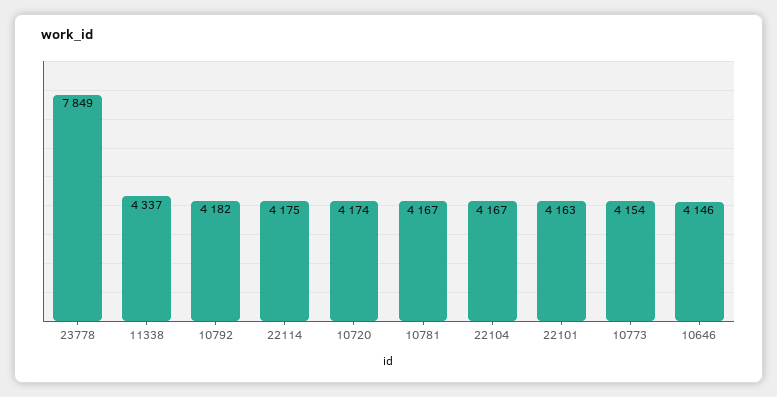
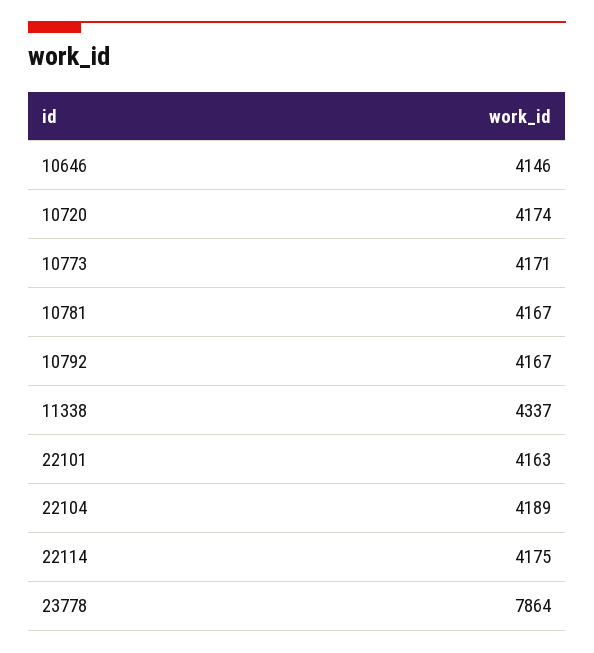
  {
-   "23778": 7849,
+   "23778": 7864,
    "11338": 4337,
-   "10792": 4182,
+   "10792": 4167,
    "22114": 4175,
    "10720": 4174,
    "10781": 4167,
-   "22104": 4167,
+   "22104": 4189,
    "22101": 4163,
-   "10773": 4154,
+   "10773": 4171,
    "10646": 4146
  }

